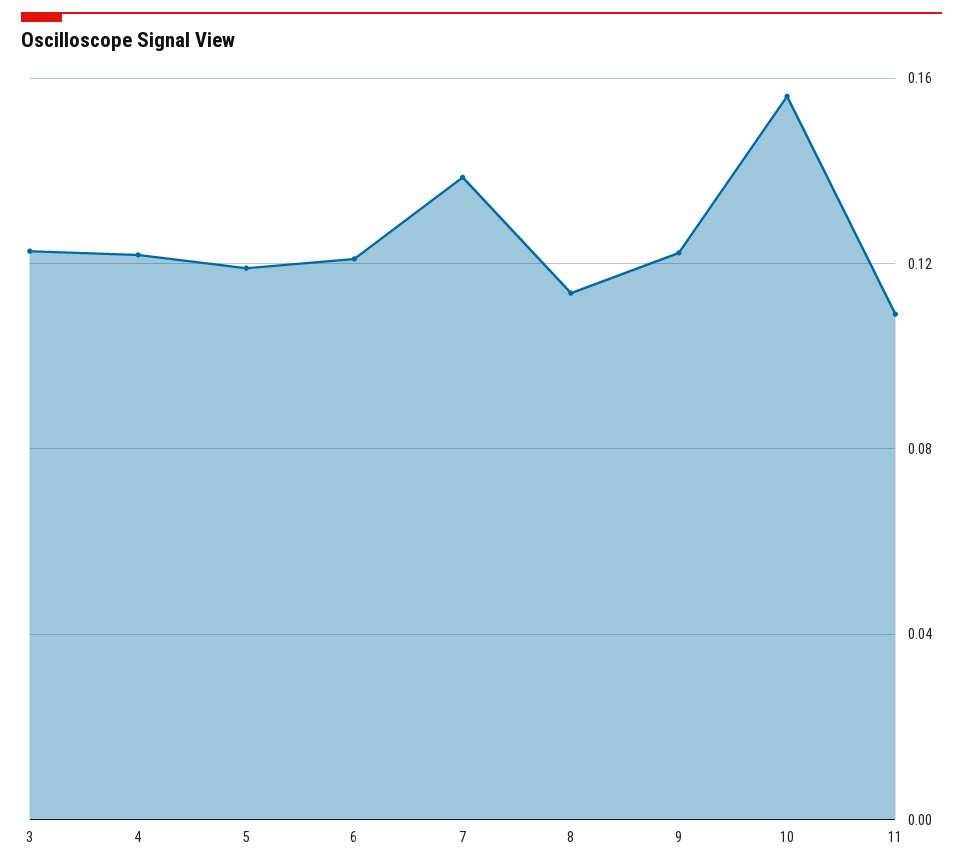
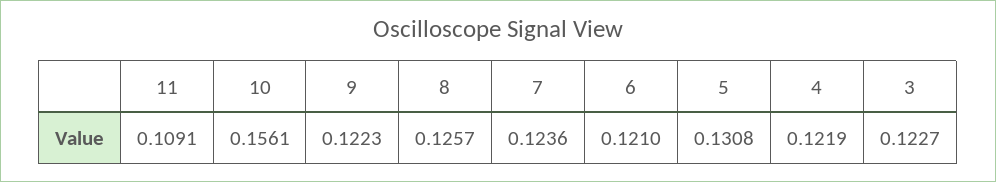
  {
    "3": 0.1227,
    "4": 0.1219,
-   "5": 0.12,
+   "5": 0.1308,
    "6": 0.121,
-   "7": 0.14,
+   "7": 0.1236,
-   "8": 0.115,
+   "8": 0.1257,
    "9": 0.1223,
    "10": 0.1561,
    "11": 0.1091
  }

